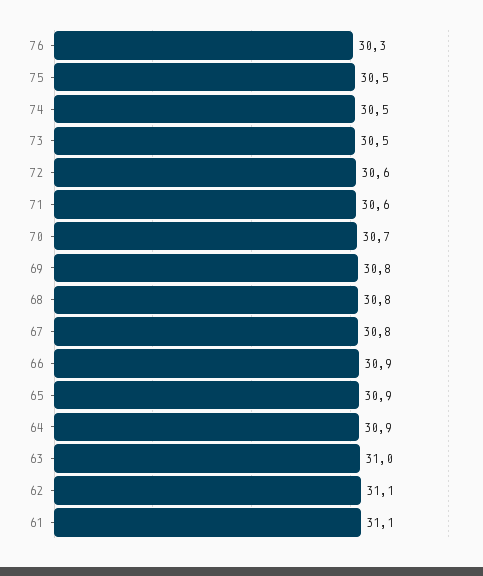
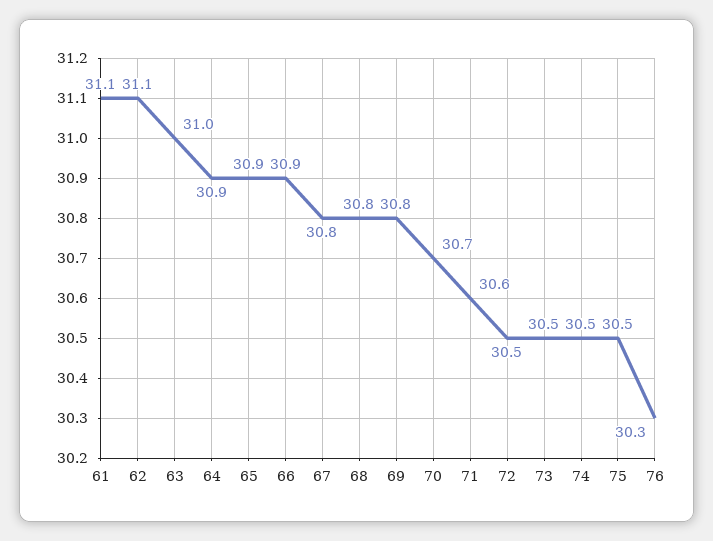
  {
    "76": 30.3,
    "75": 30.5,
    "74": 30.5,
    "73": 30.5,
-   "72": 30.6,
+   "72": 30.5,
    "71": 30.6,
    "70": 30.7,
    "69": 30.8,
    "68": 30.8,
    "67": 30.8,
    "66": 30.9,
    "65": 30.9,
    "64": 30.9,
    "63": 31,
    "62": 31.1,
    "61": 31.1
  }

